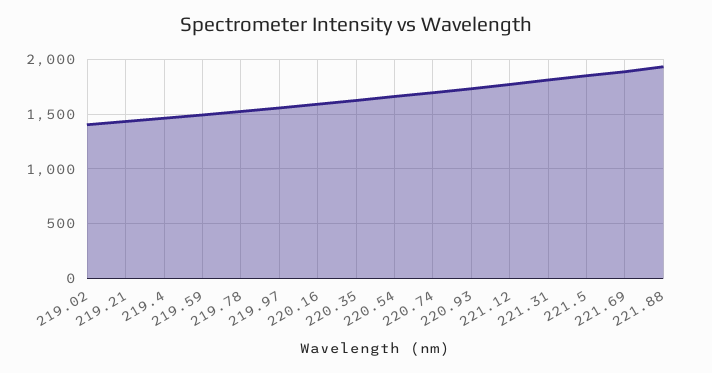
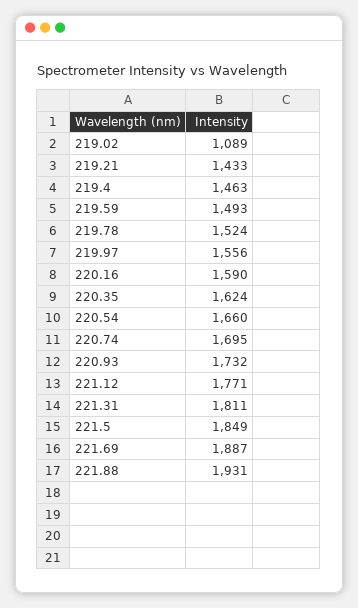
  {
-   "219.02": 1400,
+   "219.02": 1089,
    "219.21": 1433,
    "219.4": 1463,
    "219.59": 1493,
    "219.78": 1524,
    "219.97": 1556,
    "220.16": 1590,
    "220.35": 1624,
    "220.54": 1660,
    "220.74": 1695,
    "220.93": 1732,
    "221.12": 1771,
    "221.31": 1811,
    "221.5": 1849,
    "221.69": 1887,
    "221.88": 1931
  }

